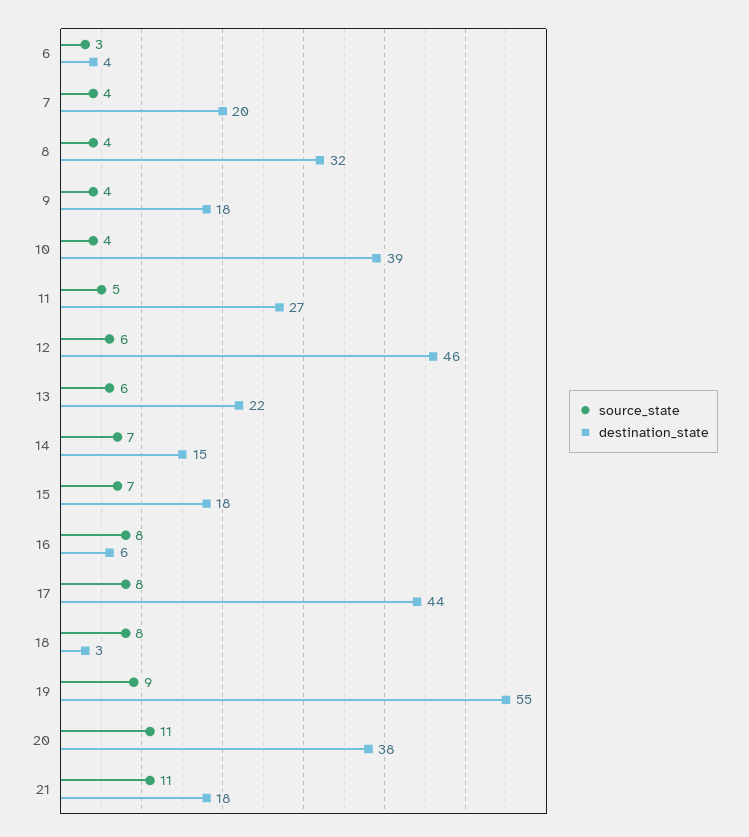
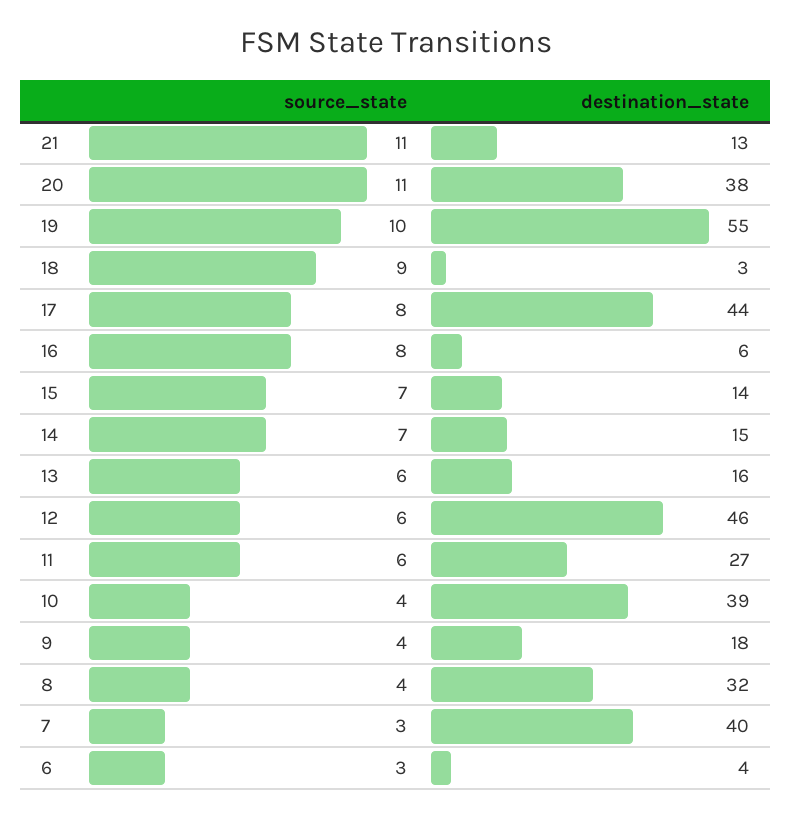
  {
    "source_state": {
      "6": 3,
-     "7": 4,
+     "7": 3,
      "8": 4,
      "9": 4,
      "10": 4,
-     "11": 5,
+     "11": 6,
      "12": 6,
      "13": 6,
      "14": 7,
      "15": 7,
      "16": 8,
      "17": 8,
-     "18": 8,
+     "18": 9,
-     "19": 9,
+     "19": 10,
      "20": 11,
      "21": 11
    },
    "destination_state": {
      "6": 4,
-     "7": 20,
+     "7": 40,
      "8": 32,
      "9": 18,
      "10": 39,
      "11": 27,
      "12": 46,
-     "13": 22,
+     "13": 16,
      "14": 15,
-     "15": 18,
+     "15": 14,
      "16": 6,
      "17": 44,
      "18": 3,
      "19": 55,
      "20": 38,
-     "21": 18
+     "21": 13
    }
  }

